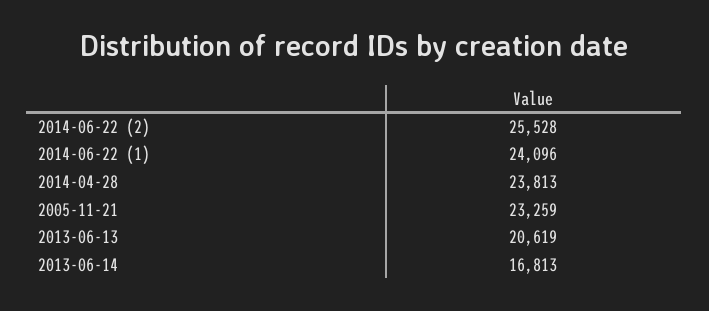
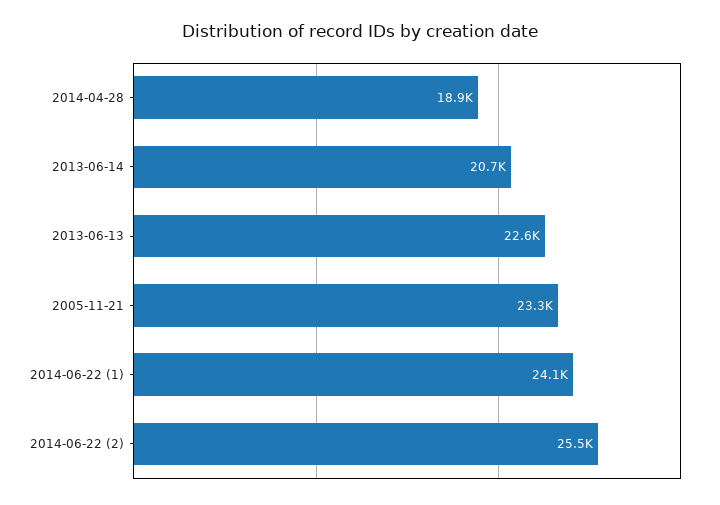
  {
    "2014-06-22 (2)": 25528,
    "2014-06-22 (1)": 24096,
-   "2014-04-28": 23813,
+   "2014-04-28": 18900,
    "2005-11-21": 23259,
-   "2013-06-13": 20619,
+   "2013-06-13": 22600,
-   "2013-06-14": 16813
+   "2013-06-14": 20700
  }

